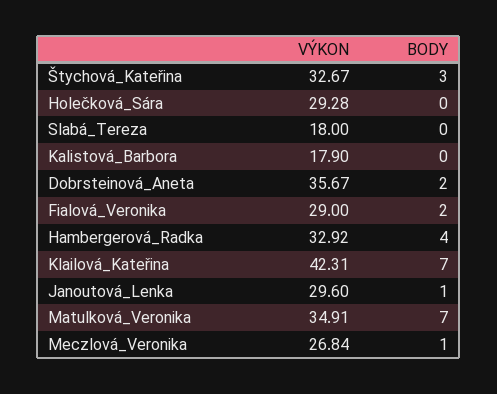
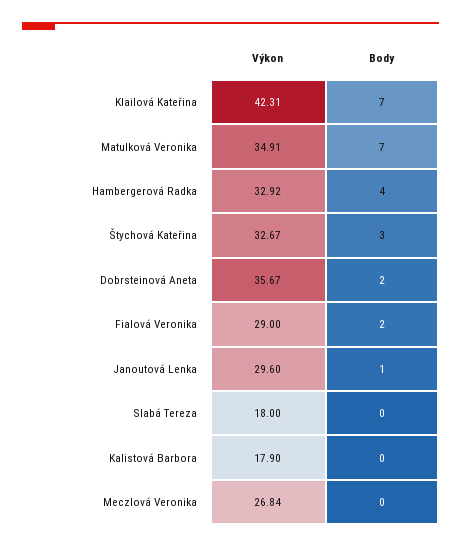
  {
    "VÝKON": {
      "Štychová_Kateřina": 32.67,
-     "Holečková_Sára": 29.28,
      "Slabá_Tereza": 18,
      "Kalistová_Barbora": 17.9,
      "Dobrsteinová_Aneta": 35.67,
      "Fialová_Veronika": 29,
      "Hambergerová_Radka": 32.92,
      "Klailová_Kateřina": 42.31,
      "Janoutová_Lenka": 29.6,
      "Matulková_Veronika": 34.91,
      "Meczlová_Veronika": 26.84
    },
    "BODY": {
      "Štychová_Kateřina": 3,
-     "Holečková_Sára": 0,
      "Slabá_Tereza": 0,
      "Kalistová_Barbora": 0,
      "Dobrsteinová_Aneta": 2,
      "Fialová_Veronika": 2,
      "Hambergerová_Radka": 4,
      "Klailová_Kateřina": 7,
      "Janoutová_Lenka": 1,
      "Matulková_Veronika": 7,
-     "Meczlová_Veronika": 1
+     "Meczlová_Veronika": 0
    }
  }

